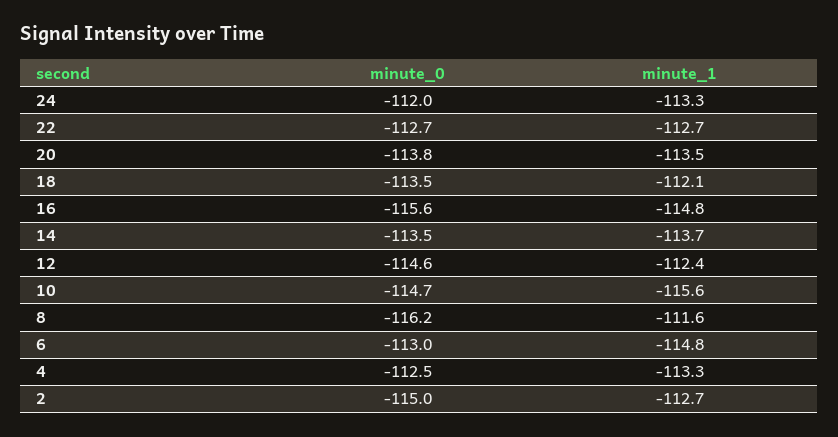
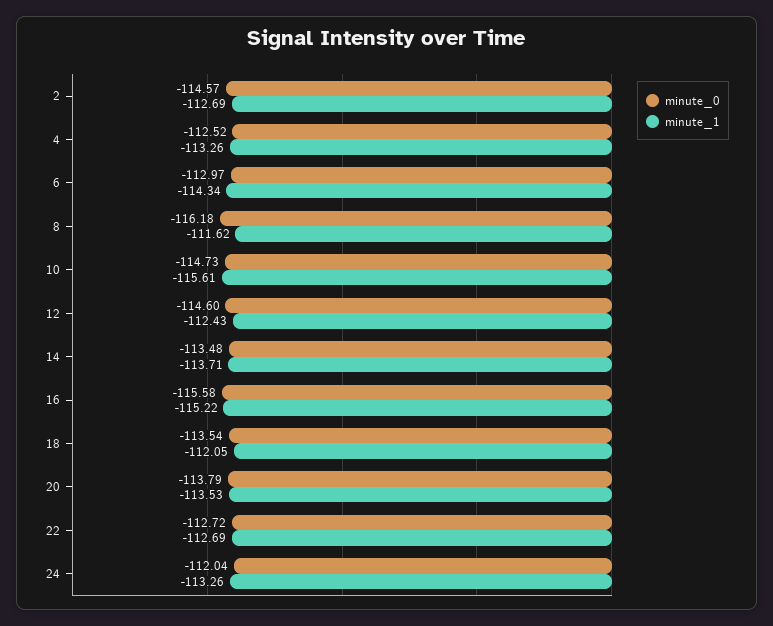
  {
    "minute_0": {
      "24": -112.04,
      "22": -112.72,
      "20": -113.79,
      "18": -113.54,
      "16": -115.58,
      "14": -113.48,
      "12": -114.6,
      "10": -114.73,
      "8": -116.18,
      "6": -112.97,
      "4": -112.52,
-     "2": -115
+     "2": -114.57
    },
    "minute_1": {
      "24": -113.26,
      "22": -112.69,
      "20": -113.53,
      "18": -112.05,
-     "16": -114.8,
+     "16": -115.22,
      "14": -113.71,
      "12": -112.43,
      "10": -115.61,
      "8": -111.62,
-     "6": -114.8,
+     "6": -114.34,
      "4": -113.26,
      "2": -112.69
    }
  }

